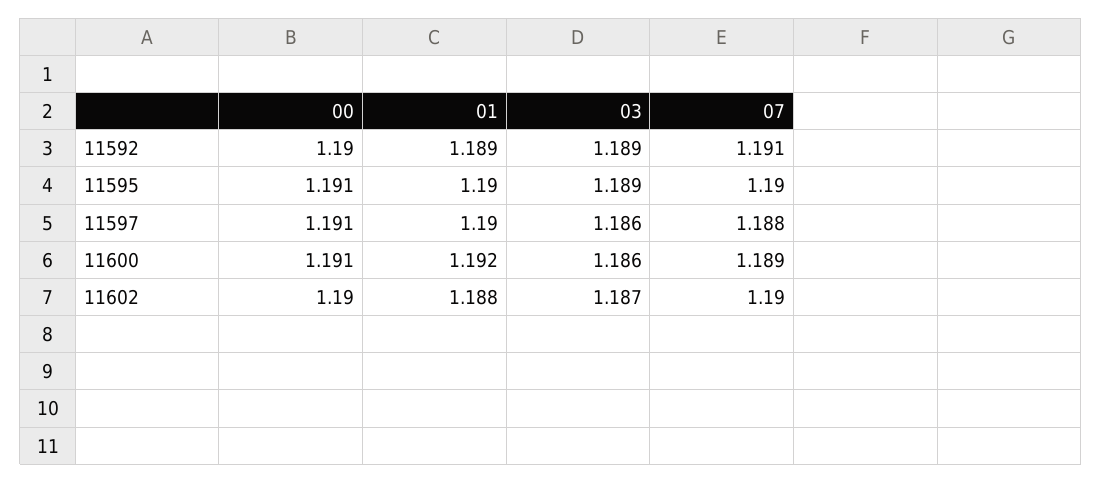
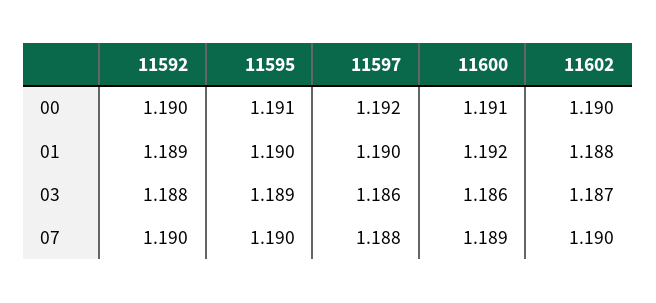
  {
    "00": {
      "11592": 1.19,
      "11595": 1.191,
-     "11597": 1.191,
+     "11597": 1.192,
      "11600": 1.191,
      "11602": 1.19
    },
    "01": {
      "11592": 1.189,
      "11595": 1.19,
      "11597": 1.19,
      "11600": 1.192,
      "11602": 1.188
    },
    "03": {
-     "11592": 1.189,
+     "11592": 1.188,
      "11595": 1.189,
      "11597": 1.186,
      "11600": 1.186,
      "11602": 1.187
    },
    "07": {
-     "11592": 1.191,
+     "11592": 1.19,
      "11595": 1.19,
      "11597": 1.188,
      "11600": 1.189,
      "11602": 1.19
    }
  }

